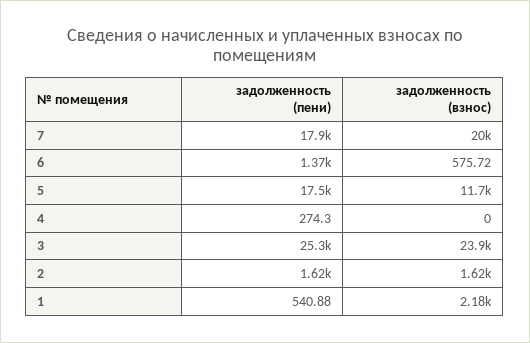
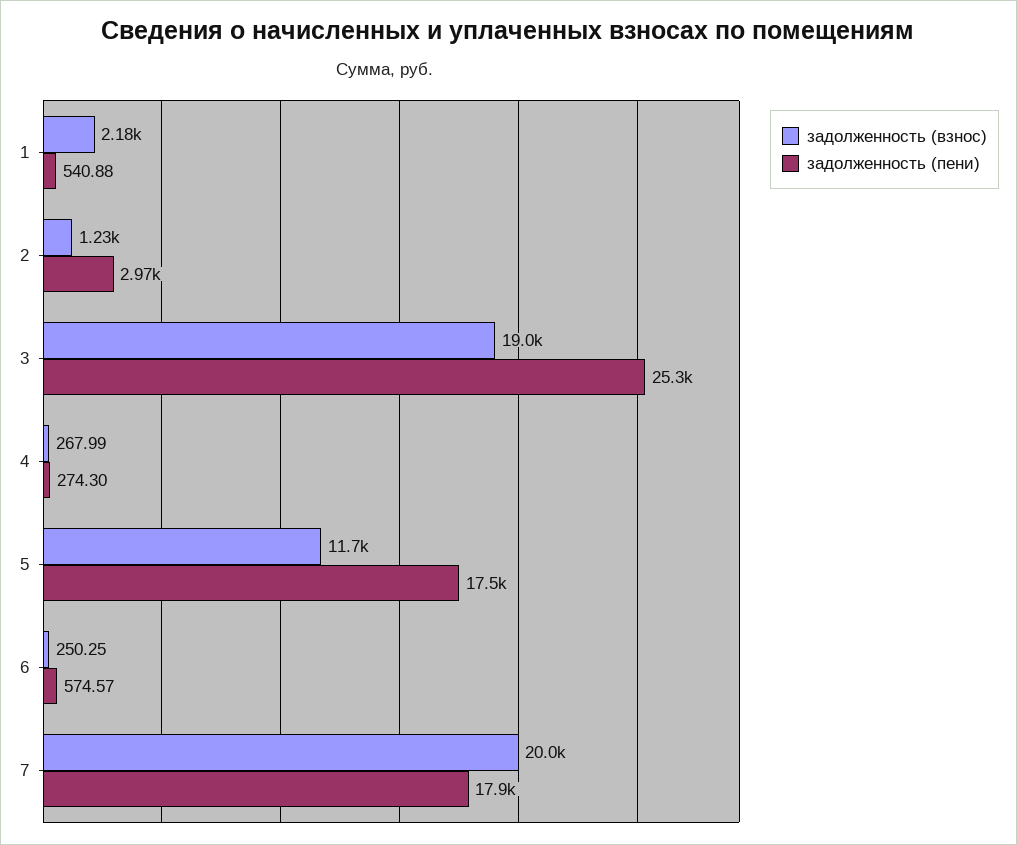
  {
    "задолженность (пени)": {
      "7": 17900,
-     "6": 1370,
+     "6": 574.57,
      "5": 17500,
      "4": 274.3,
      "3": 25300,
-     "2": 1620,
+     "2": 2970,
      "1": 540.88
    },
    "задолженность (взнос)": {
      "7": 20000,
-     "6": 575.72,
+     "6": 250.25,
      "5": 11700,
-     "4": 0,
+     "4": 267.99,
-     "3": 23900,
+     "3": 19000,
-     "2": 1620,
+     "2": 1230,
      "1": 2180
    }
  }

